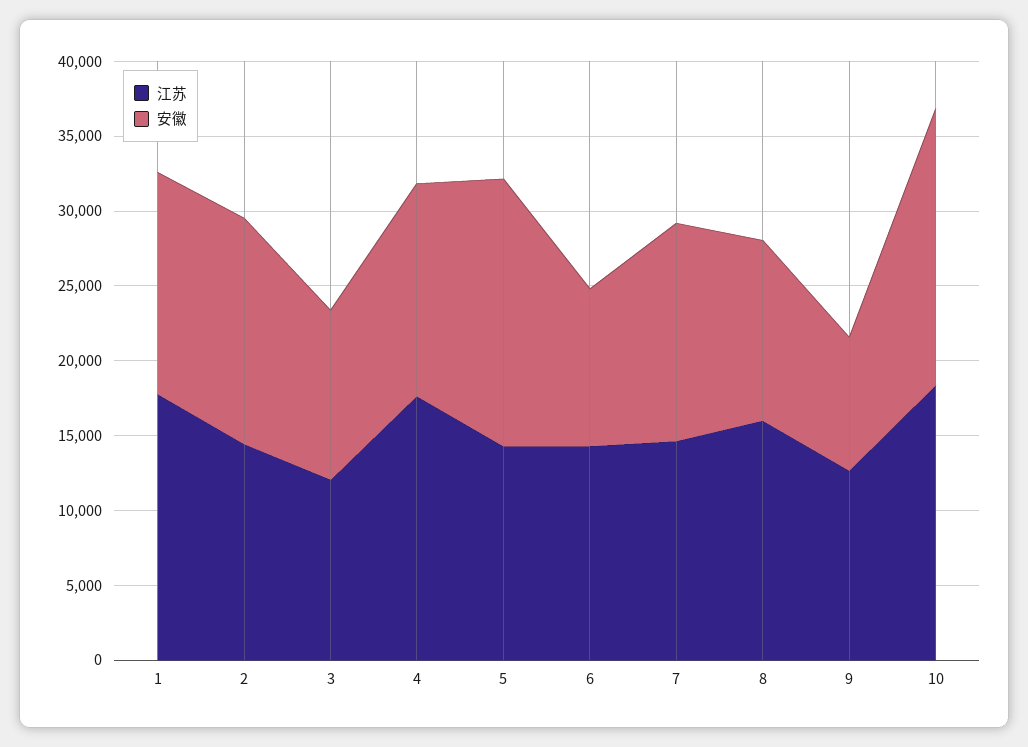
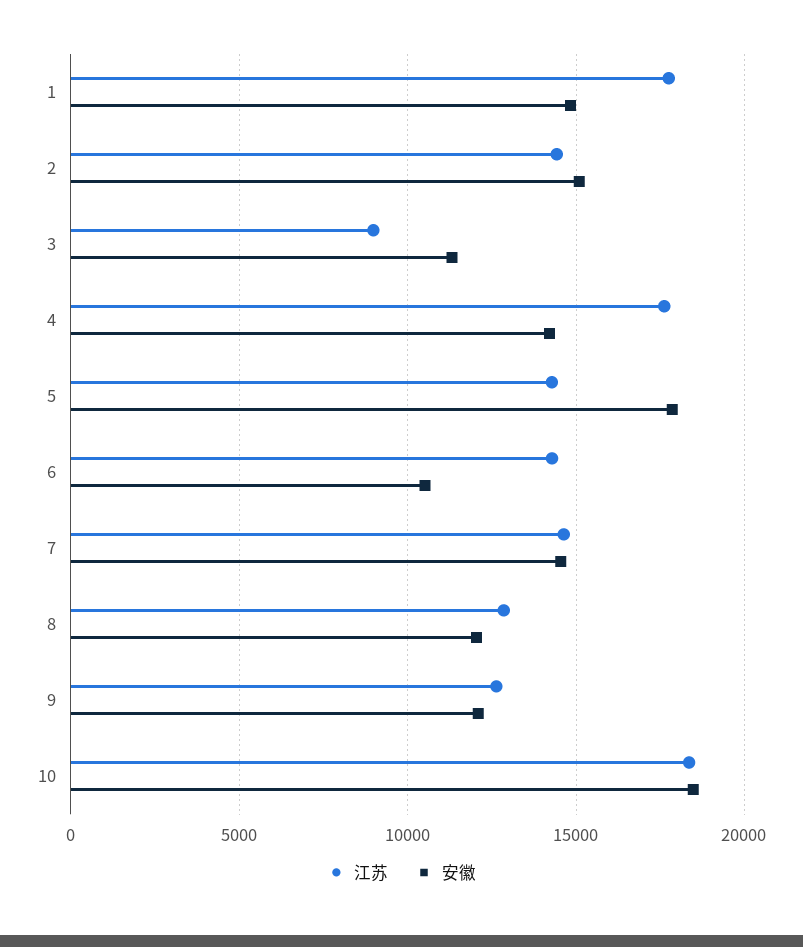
  {
    "江苏": {
      "1": 18000,
      "2": 14500,
-     "3": 12000,
+     "3": 9000,
      "4": 17500,
      "5": 14500,
      "6": 14500,
      "7": 14500,
-     "8": 16000,
+     "8": 13000,
      "9": 12500,
      "10": 18500
    },
    "安徽": {
      "1": 15000,
      "2": 15000,
      "3": 11500,
      "4": 14000,
      "5": 18000,
      "6": 10500,
      "7": 14500,
      "8": 12000,
-     "9": 9000,
+     "9": 12000,
      "10": 18500
    }
  }

